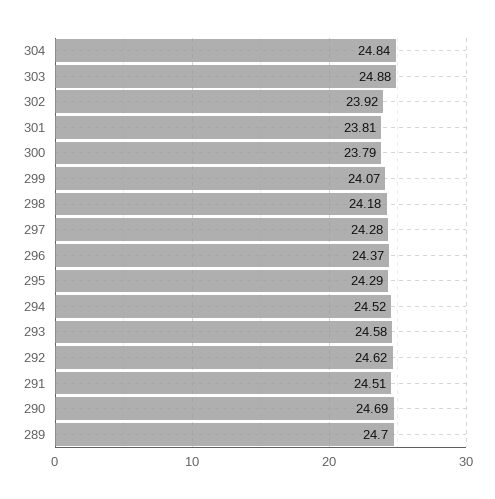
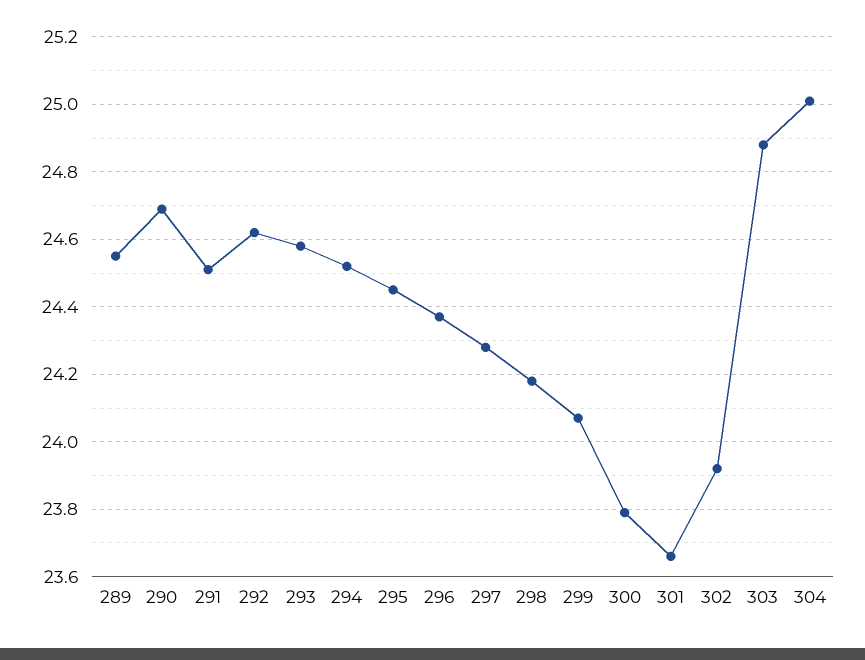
  {
-   "304": 24.84,
+   "304": 25,
    "303": 24.88,
    "302": 23.92,
-   "301": 23.81,
+   "301": 23.65,
    "300": 23.79,
    "299": 24.07,
    "298": 24.18,
    "297": 24.28,
    "296": 24.37,
-   "295": 24.29,
+   "295": 24.45,
    "294": 24.52,
    "293": 24.58,
    "292": 24.62,
    "291": 24.51,
    "290": 24.69,
-   "289": 24.7
+   "289": 24.55
  }

